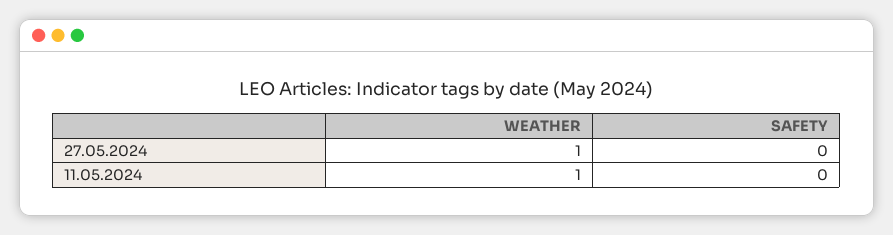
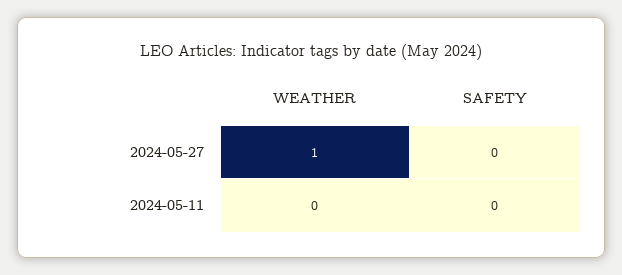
  {
    "WEATHER": {
      "27.05.2024": 1,
-     "11.05.2024": 1
+     "11.05.2024": 0
    },
    "SAFETY": {
      "27.05.2024": 0,
      "11.05.2024": 0
    }
  }

